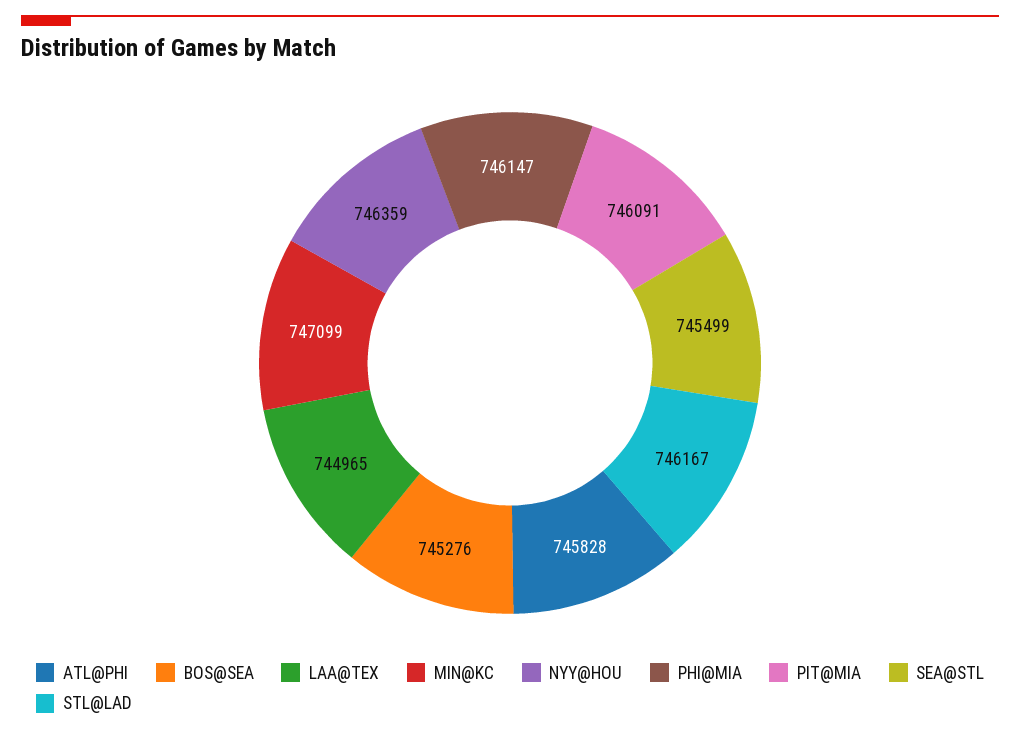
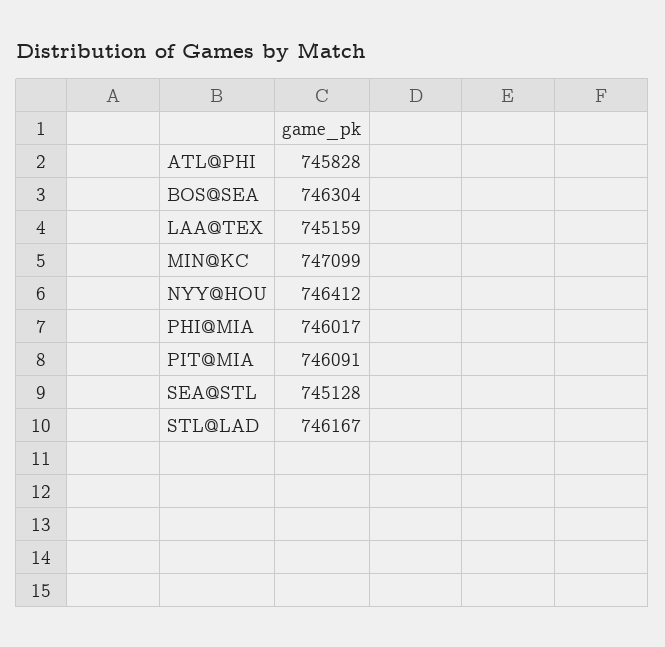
  {
    "ATL@PHI": 745828,
-   "BOS@SEA": 745276,
+   "BOS@SEA": 746304,
-   "LAA@TEX": 744965,
+   "LAA@TEX": 745159,
    "MIN@KC": 747099,
-   "NYY@HOU": 746359,
+   "NYY@HOU": 746412,
-   "PHI@MIA": 746147,
+   "PHI@MIA": 746017,
    "PIT@MIA": 746091,
-   "SEA@STL": 745499,
+   "SEA@STL": 745128,
    "STL@LAD": 746167
  }

